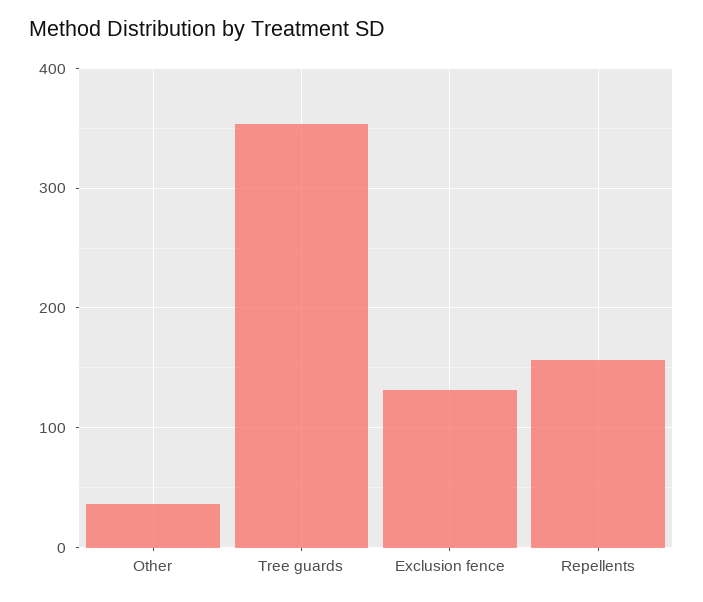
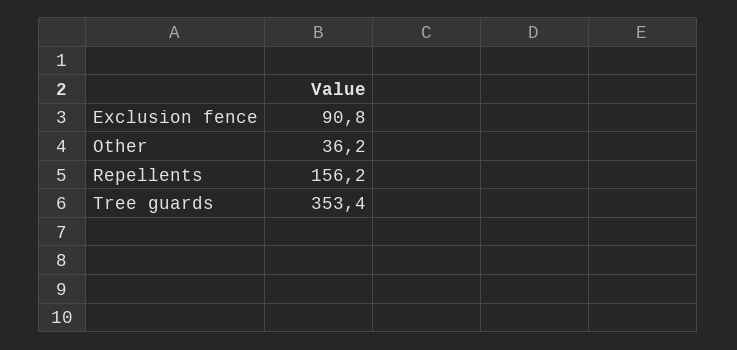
  {
    "Other": 36.2,
    "Tree guards": 353.4,
-   "Exclusion fence": 130,
+   "Exclusion fence": 90.8,
    "Repellents": 156.2
  }

